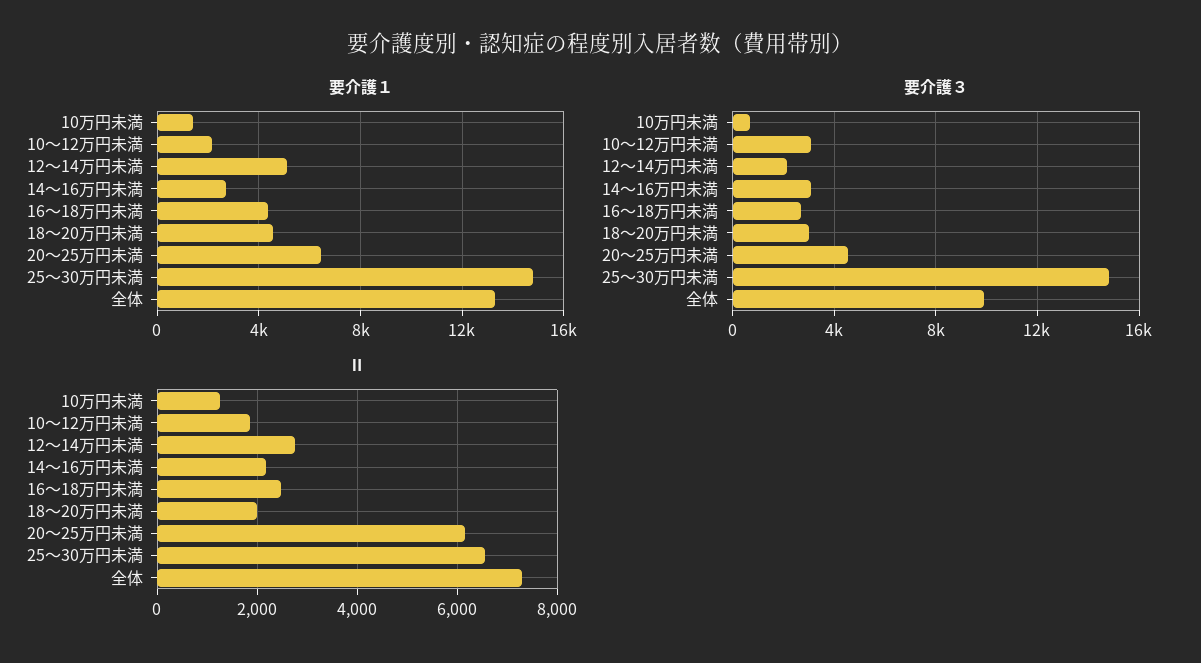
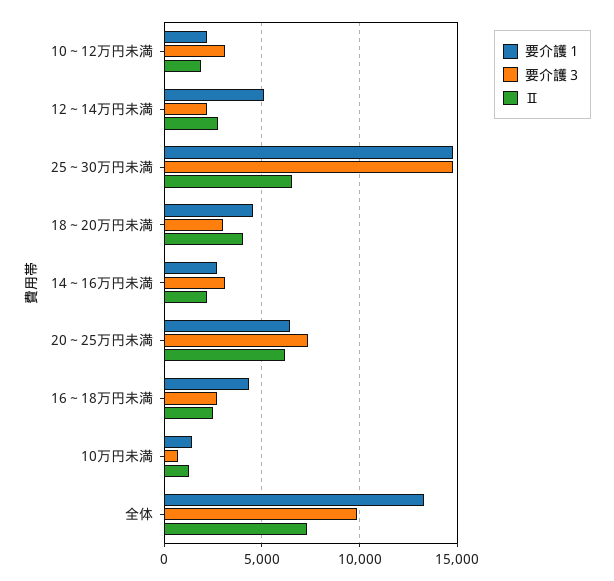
  {
    "要介護１": {
      "10万円未満": 1500,
      "10～12万円未満": 2000,
      "12～14万円未満": 5000,
      "14～16万円未満": 2500,
      "16～18万円未満": 4500,
      "18～20万円未満": 4500,
      "20～25万円未満": 6500,
      "25～30万円未満": 15000,
      "全体": 13500
    },
    "要介護３": {
      "10万円未満": 500,
      "10～12万円未満": 3000,
      "12～14万円未満": 2000,
      "14～16万円未満": 3000,
      "16～18万円未満": 2500,
      "18～20万円未満": 3000,
-     "20～25万円未満": 4500,
+     "20～25万円未満": 7500,
      "25～30万円未満": 15000,
      "全体": 10000
    },
    "Ⅱ": {
      "10万円未満": 1200,
      "10～12万円未満": 1800,
      "12～14万円未満": 2800,
      "14～16万円未満": 2200,
      "16～18万円未満": 2400,
-     "18～20万円未満": 2000,
+     "18～20万円未満": 4000,
      "20～25万円未満": 6200,
      "25～30万円未満": 6600,
      "全体": 7200
    }
  }

